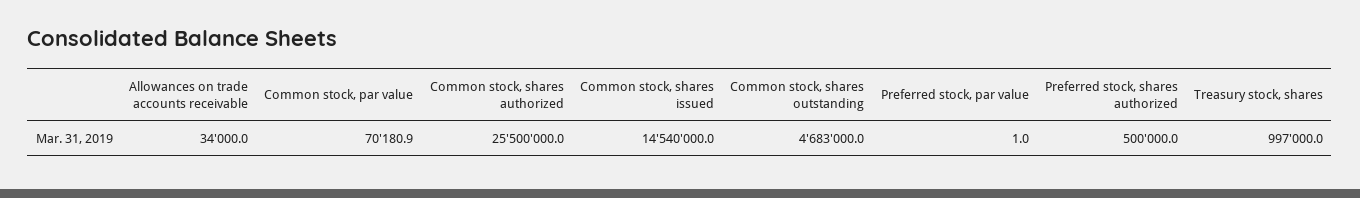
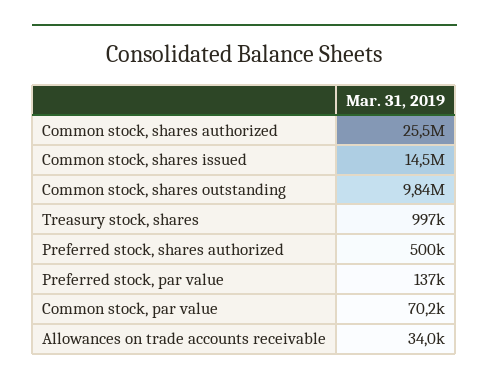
  {
    "Allowances on trade accounts receivable": 34000,
    "Common stock, par value": 70180.9,
    "Common stock, shares authorized": 25500000,
    "Common stock, shares issued": 14540000,
-   "Common stock, shares outstanding": 4683000,
+   "Common stock, shares outstanding": 9840000,
-   "Preferred stock, par value": 1,
+   "Preferred stock, par value": 137000,
    "Preferred stock, shares authorized": 500000,
    "Treasury stock, shares": 997000
  }

